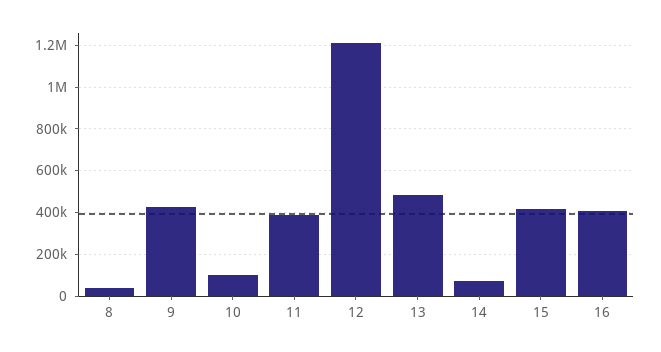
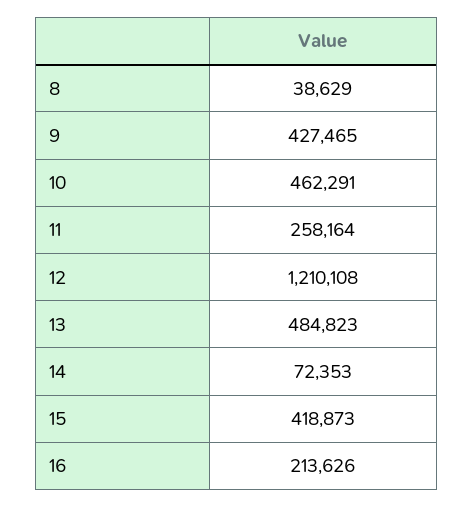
  {
    "8": 38629,
    "9": 427465,
-   "10": 100000,
+   "10": 462291,
-   "11": 400000,
+   "11": 258164,
    "12": 1210108,
    "13": 484823,
    "14": 72353,
    "15": 418873,
-   "16": 400000
+   "16": 213626
  }

